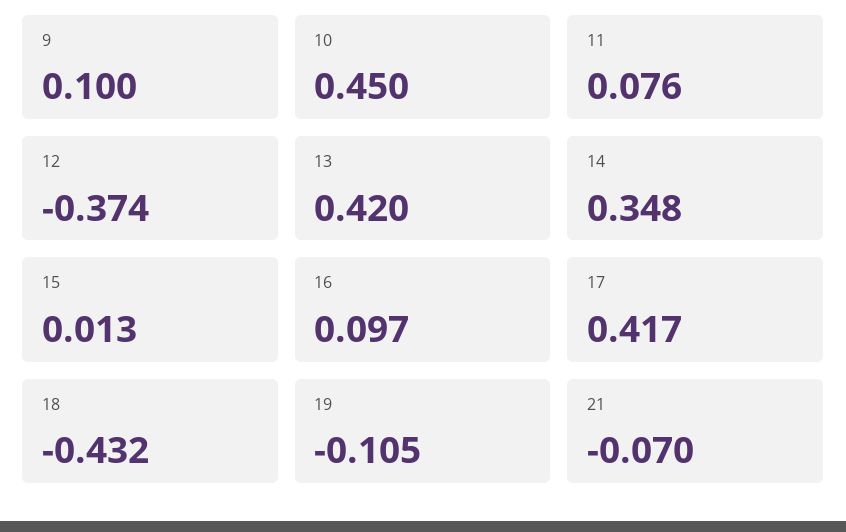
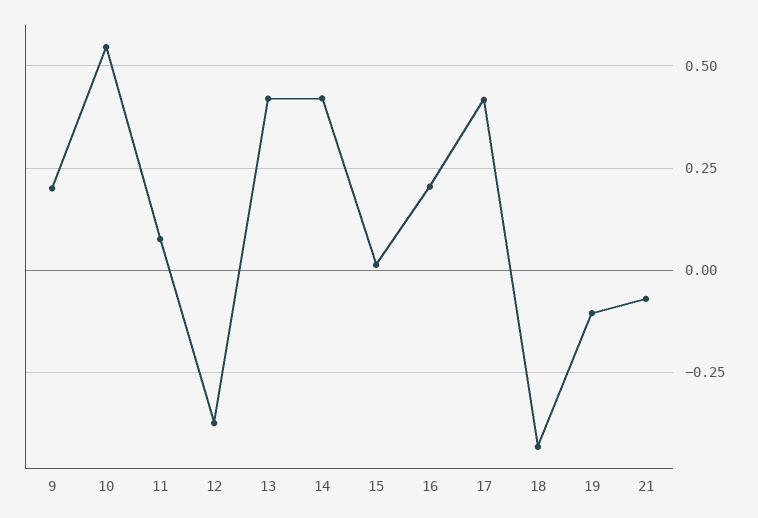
  {
-   "9": 0.1,
+   "9": 0.2,
-   "10": 0.45,
+   "10": 0.55,
    "11": 0.076,
    "12": -0.374,
    "13": 0.42,
-   "14": 0.348,
+   "14": 0.425,
    "15": 0.013,
-   "16": 0.097,
+   "16": 0.2,
    "17": 0.417,
    "18": -0.432,
    "19": -0.105,
    "21": -0.07
  }

